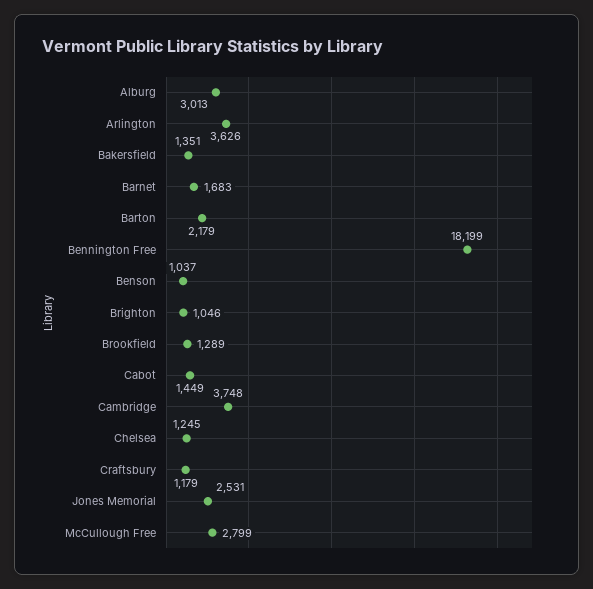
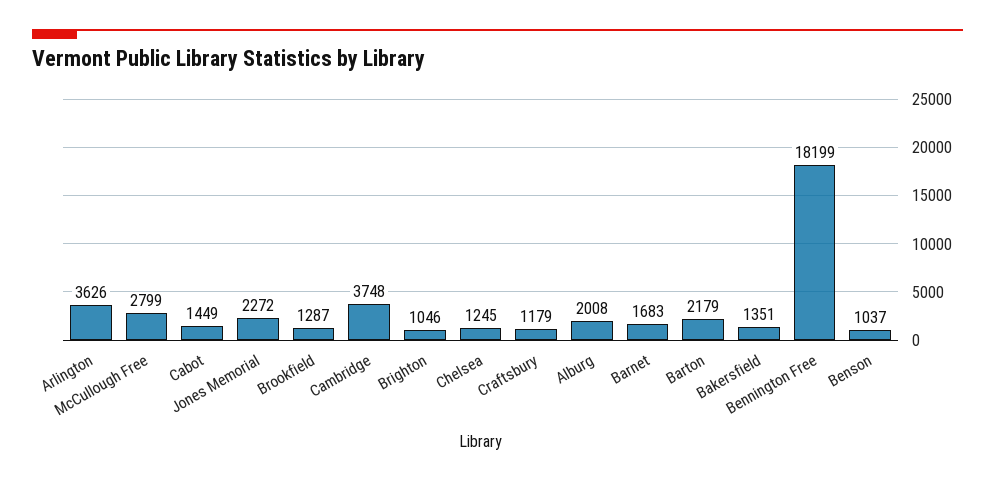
  {
-   "Alburg": 3013,
+   "Alburg": 2008,
    "Arlington": 3626,
    "Bakersfield": 1351,
    "Barnet": 1683,
    "Barton": 2179,
    "Bennington Free": 18199,
    "Benson": 1037,
    "Brighton": 1046,
-   "Brookfield": 1289,
+   "Brookfield": 1287,
    "Cabot": 1449,
    "Cambridge": 3748,
    "Chelsea": 1245,
    "Craftsbury": 1179,
-   "Jones Memorial": 2531,
+   "Jones Memorial": 2272,
    "McCullough Free": 2799
  }

